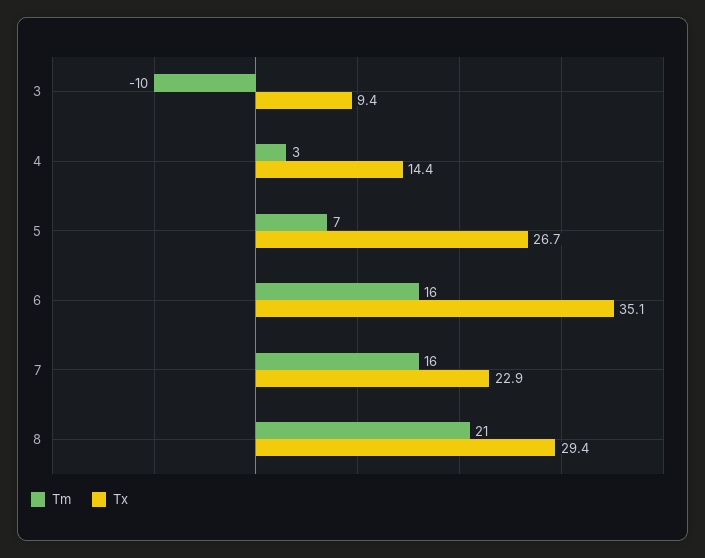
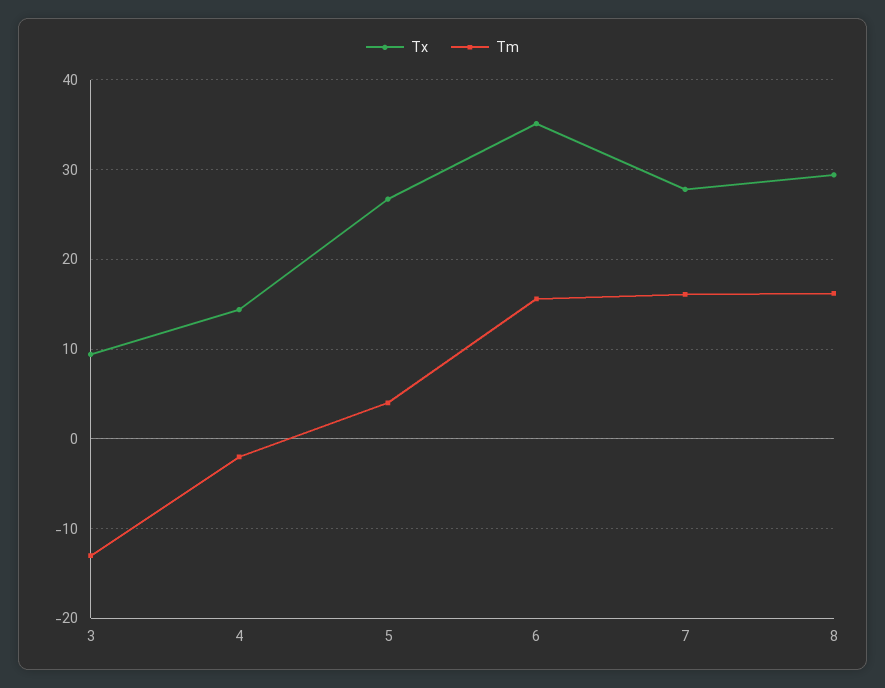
  {
    "Tm": {
-     "3": -10,
+     "3": -13,
-     "4": 3,
+     "4": -2,
-     "5": 7,
+     "5": 4,
      "6": 16,
      "7": 16,
-     "8": 21
+     "8": 16
    },
    "Tx": {
      "3": 9.4,
      "4": 14.4,
      "5": 26.7,
      "6": 35.1,
-     "7": 22.9,
+     "7": 28,
      "8": 29.4
    }
  }

